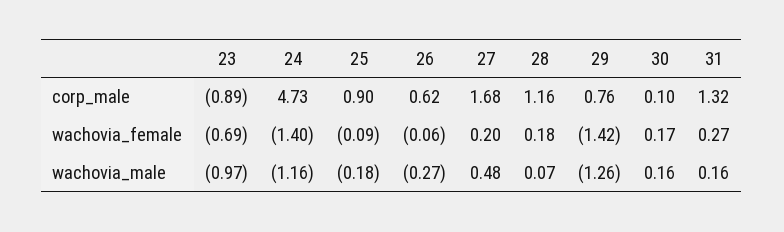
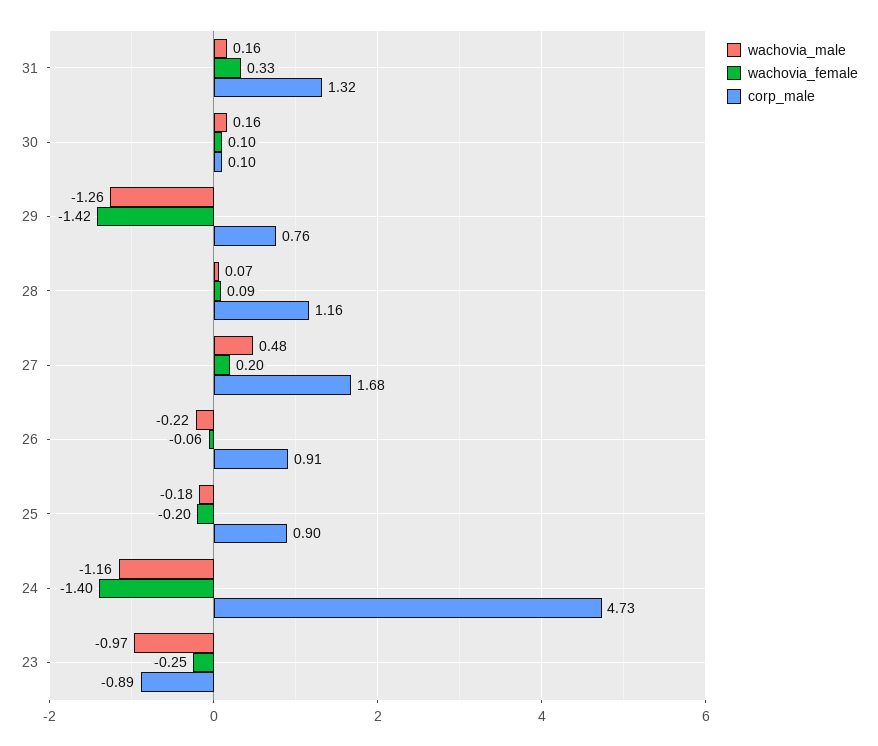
  {
    "corp_male": {
      "23": -0.89,
      "24": 4.73,
      "25": 0.9,
-     "26": 0.62,
+     "26": 0.91,
      "27": 1.68,
      "28": 1.16,
      "29": 0.76,
      "30": 0.1,
      "31": 1.32
    },
    "wachovia_female": {
-     "23": -0.69,
+     "23": -0.25,
      "24": -1.4,
-     "25": -0.09,
+     "25": -0.2,
      "26": -0.06,
      "27": 0.2,
-     "28": 0.18,
+     "28": 0.09,
      "29": -1.42,
-     "30": 0.17,
+     "30": 0.1,
-     "31": 0.27
+     "31": 0.33
    },
    "wachovia_male": {
      "23": -0.97,
      "24": -1.16,
      "25": -0.18,
-     "26": -0.27,
+     "26": -0.22,
      "27": 0.48,
      "28": 0.07,
      "29": -1.26,
      "30": 0.16,
      "31": 0.16
    }
  }

